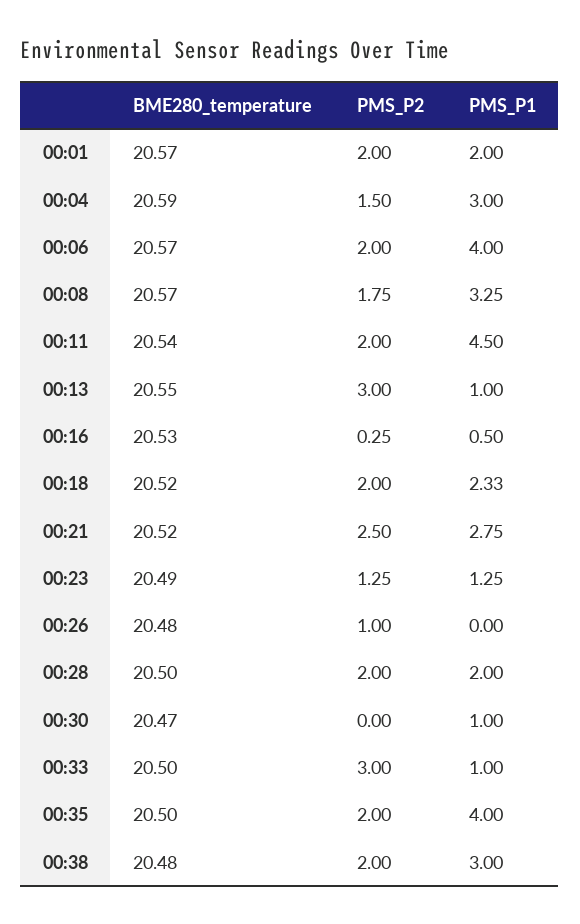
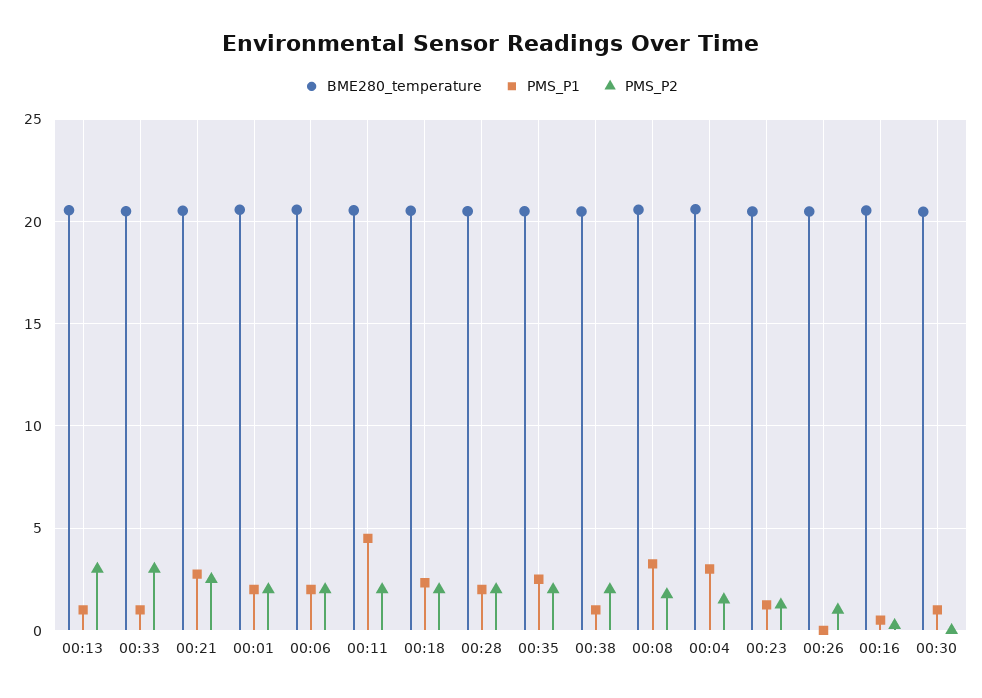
  {
    "BME280_temperature": {
      "00:01": 20.57,
      "00:04": 20.59,
      "00:06": 20.57,
      "00:08": 20.57,
      "00:11": 20.54,
      "00:13": 20.55,
      "00:16": 20.53,
      "00:18": 20.52,
      "00:21": 20.52,
      "00:23": 20.49,
      "00:26": 20.48,
      "00:28": 20.5,
      "00:30": 20.47,
      "00:33": 20.5,
      "00:35": 20.5,
      "00:38": 20.48
    },
    "PMS_P2": {
      "00:01": 2,
      "00:04": 1.5,
      "00:06": 2,
      "00:08": 1.75,
      "00:11": 2,
      "00:13": 3,
      "00:16": 0.25,
      "00:18": 2,
      "00:21": 2.5,
      "00:23": 1.25,
      "00:26": 1,
      "00:28": 2,
      "00:30": 0,
      "00:33": 3,
      "00:35": 2,
      "00:38": 2
    },
    "PMS_P1": {
      "00:01": 2,
      "00:04": 3,
-     "00:06": 4,
+     "00:06": 2,
      "00:08": 3.25,
      "00:11": 4.5,
      "00:13": 1,
      "00:16": 0.5,
      "00:18": 2.33,
      "00:21": 2.75,
      "00:23": 1.25,
      "00:26": 0,
      "00:28": 2,
      "00:30": 1,
      "00:33": 1,
-     "00:35": 4,
+     "00:35": 2.5,
-     "00:38": 3
+     "00:38": 1
    }
  }

